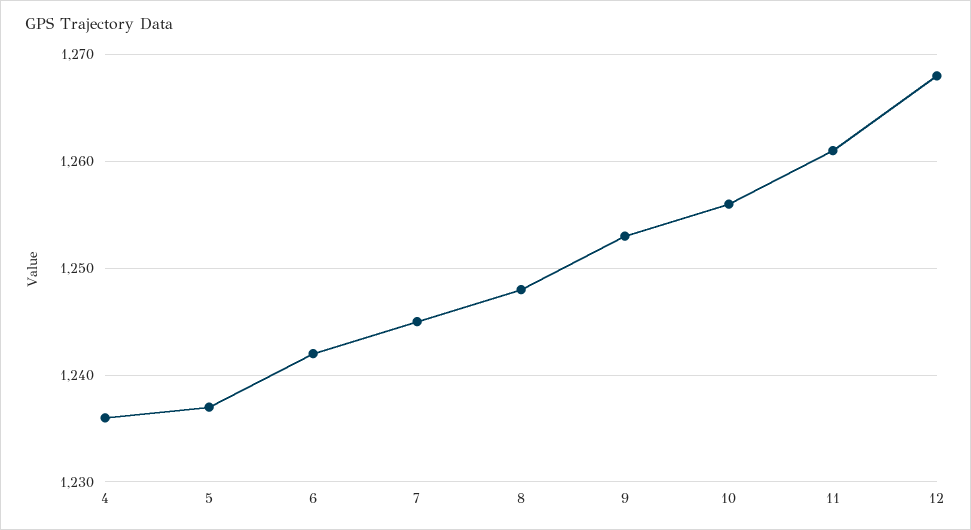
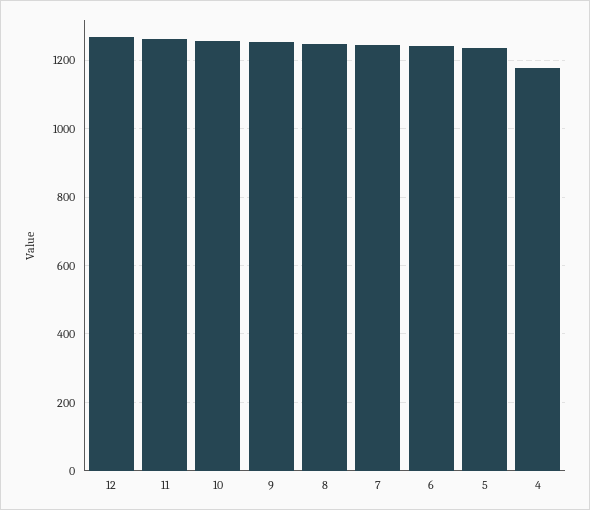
  {
-   "4": 1236,
+   "4": 1180,
    "5": 1237,
    "6": 1242,
    "7": 1245,
    "8": 1248,
    "9": 1253,
    "10": 1256,
    "11": 1261,
    "12": 1268
  }

